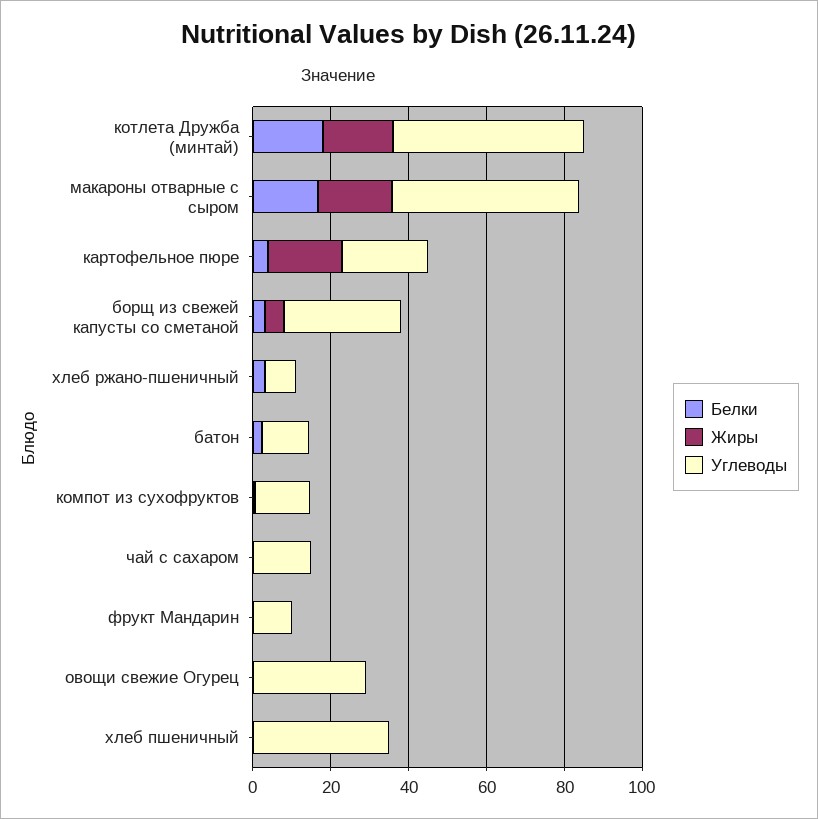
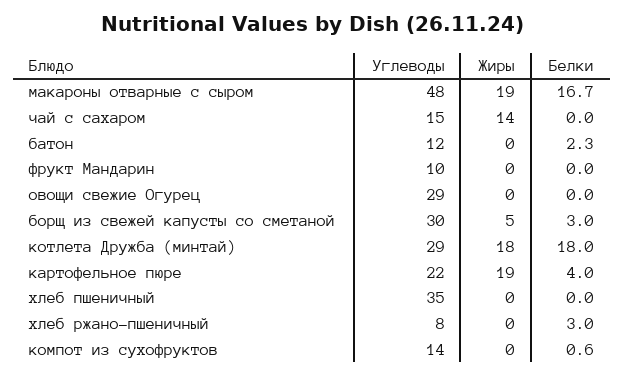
  {
    "Белки": {
      "котлета Дружба (минтай)": 18,
      "макароны отварные с сыром": 16.7,
      "картофельное пюре": 4,
      "борщ из свежей капусты со сметаной": 3,
      "хлеб ржано-пшеничный": 3,
      "батон": 2.3,
      "компот из сухофруктов": 0.6,
      "чай с сахаром": 0,
      "фрукт Мандарин": 0,
      "овощи свежие Огурец": 0,
      "хлеб пшеничный": 0
    },
    "Жиры": {
      "котлета Дружба (минтай)": 18,
      "макароны отварные с сыром": 19,
      "картофельное пюре": 19,
      "борщ из свежей капусты со сметаной": 5,
      "хлеб ржано-пшеничный": 0,
      "батон": 0,
      "компот из сухофруктов": 0,
-     "чай с сахаром": 0,
+     "чай с сахаром": 14,
      "фрукт Мандарин": 0,
      "овощи свежие Огурец": 0,
      "хлеб пшеничный": 0
    },
    "Углеводы": {
-     "котлета Дружба (минтай)": 50,
+     "котлета Дружба (минтай)": 29,
      "макароны отварные с сыром": 48,
      "картофельное пюре": 22,
      "борщ из свежей капусты со сметаной": 30,
      "хлеб ржано-пшеничный": 8,
      "батон": 12,
      "компот из сухофруктов": 14,
      "чай с сахаром": 15,
      "фрукт Мандарин": 10,
      "овощи свежие Огурец": 29,
      "хлеб пшеничный": 35
    }
  }

